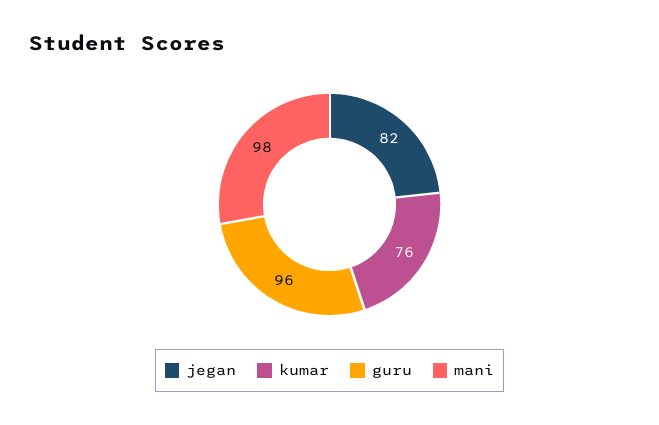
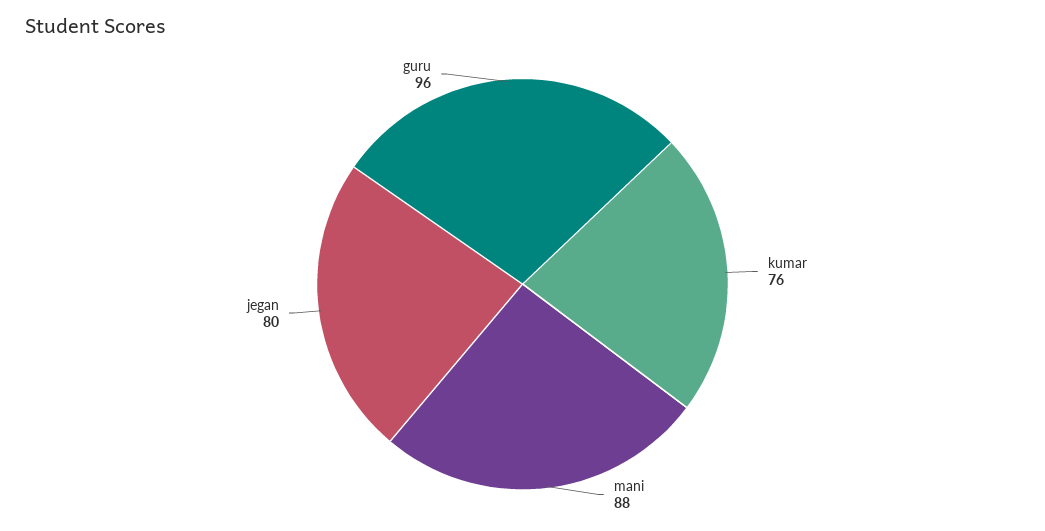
  {
-   "jegan": 82,
+   "jegan": 80,
    "kumar": 76,
    "guru": 96,
-   "mani": 98
+   "mani": 88
  }

